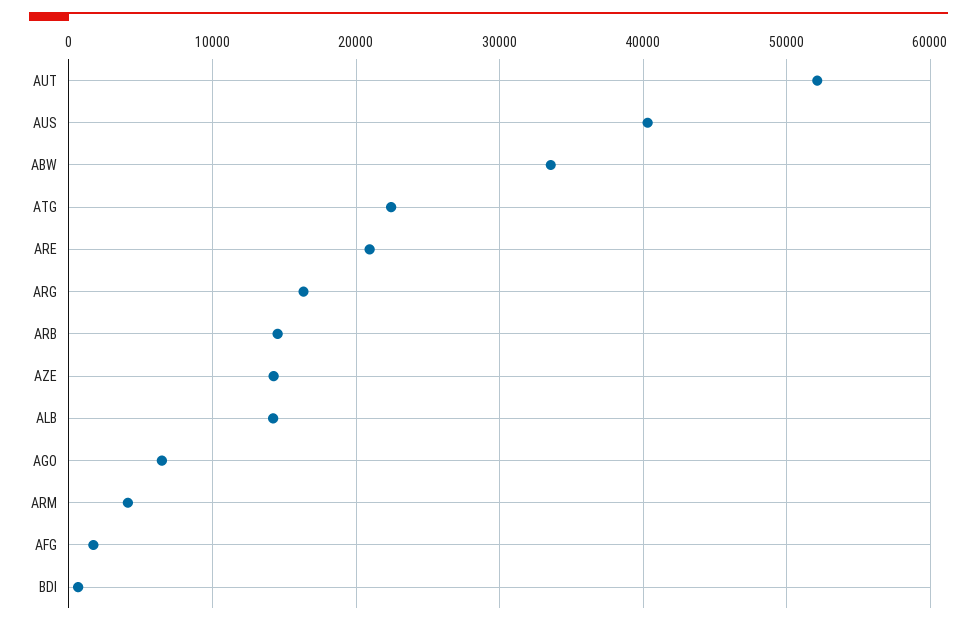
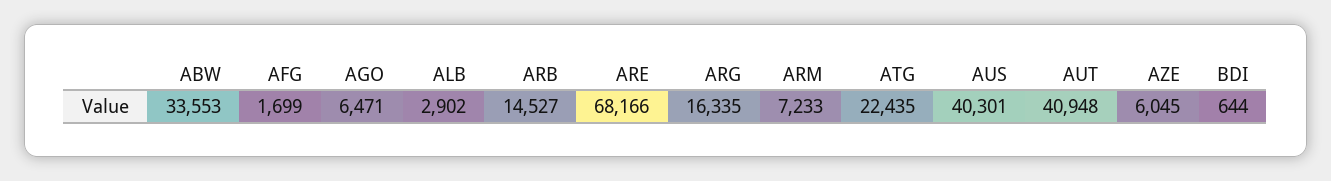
  {
-   "AUT": 52000,
+   "AUT": 40948,
    "AUS": 40301,
    "ABW": 33553,
    "ATG": 22435,
-   "ARE": 21000,
+   "ARE": 68166,
    "ARG": 16335,
    "ARB": 14527,
-   "AZE": 14000,
+   "AZE": 6045,
-   "ALB": 14000,
+   "ALB": 2902,
    "AGO": 6471,
-   "ARM": 4000,
+   "ARM": 7233,
    "AFG": 1699,
    "BDI": 644
  }

